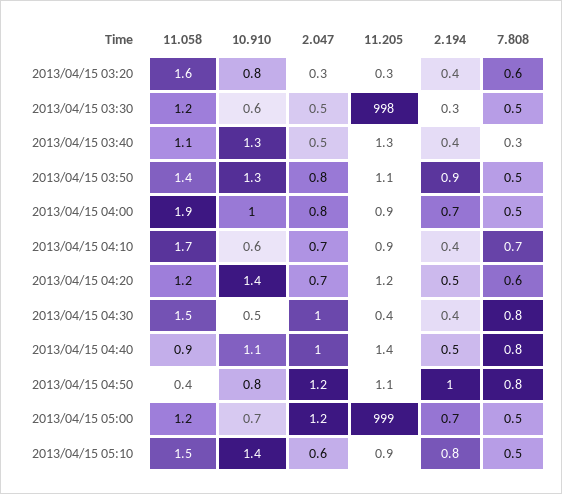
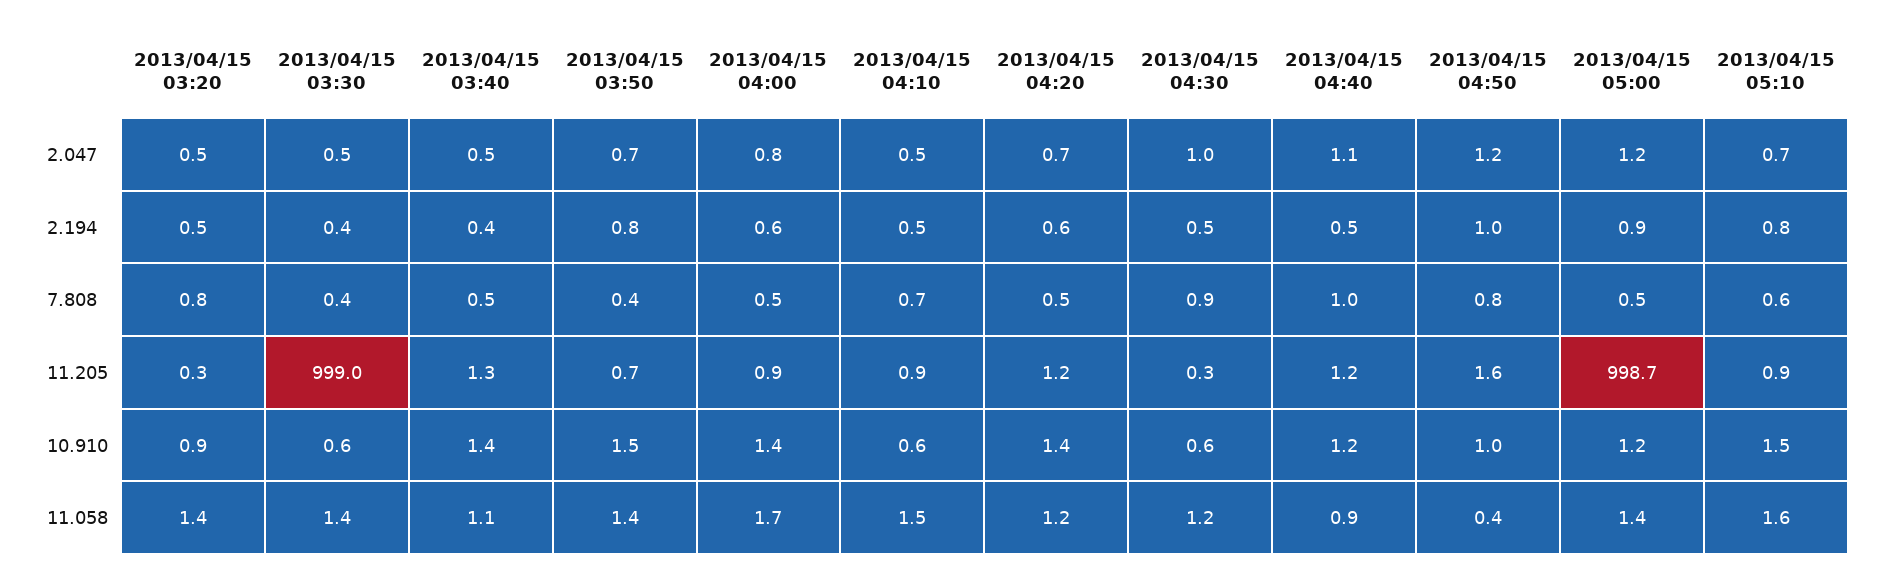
  {
    "11.058": {
-     "2013/04/15 03:20": 1.6,
+     "2013/04/15 03:20": 1.4,
-     "2013/04/15 03:30": 1.2,
+     "2013/04/15 03:30": 1.4,
      "2013/04/15 03:40": 1.1,
      "2013/04/15 03:50": 1.4,
-     "2013/04/15 04:00": 1.9,
+     "2013/04/15 04:00": 1.7,
-     "2013/04/15 04:10": 1.7,
+     "2013/04/15 04:10": 1.5,
      "2013/04/15 04:20": 1.2,
-     "2013/04/15 04:30": 1.5,
+     "2013/04/15 04:30": 1.2,
      "2013/04/15 04:40": 0.9,
      "2013/04/15 04:50": 0.4,
-     "2013/04/15 05:00": 1.2,
+     "2013/04/15 05:00": 1.4,
-     "2013/04/15 05:10": 1.5
+     "2013/04/15 05:10": 1.6
    },
    "10.910": {
-     "2013/04/15 03:20": 0.8,
+     "2013/04/15 03:20": 0.9,
      "2013/04/15 03:30": 0.6,
-     "2013/04/15 03:40": 1.3,
+     "2013/04/15 03:40": 1.4,
-     "2013/04/15 03:50": 1.3,
+     "2013/04/15 03:50": 1.5,
-     "2013/04/15 04:00": 1,
+     "2013/04/15 04:00": 1.4,
      "2013/04/15 04:10": 0.6,
      "2013/04/15 04:20": 1.4,
-     "2013/04/15 04:30": 0.5,
+     "2013/04/15 04:30": 0.6,
-     "2013/04/15 04:40": 1.1,
+     "2013/04/15 04:40": 1.2,
-     "2013/04/15 04:50": 0.8,
+     "2013/04/15 04:50": 1,
-     "2013/04/15 05:00": 0.7,
+     "2013/04/15 05:00": 1.2,
-     "2013/04/15 05:10": 1.4
+     "2013/04/15 05:10": 1.5
    },
    "2.047": {
-     "2013/04/15 03:20": 0.3,
+     "2013/04/15 03:20": 0.5,
      "2013/04/15 03:30": 0.5,
      "2013/04/15 03:40": 0.5,
-     "2013/04/15 03:50": 0.8,
+     "2013/04/15 03:50": 0.7,
      "2013/04/15 04:00": 0.8,
-     "2013/04/15 04:10": 0.7,
+     "2013/04/15 04:10": 0.5,
      "2013/04/15 04:20": 0.7,
      "2013/04/15 04:30": 1,
-     "2013/04/15 04:40": 1,
+     "2013/04/15 04:40": 1.1,
      "2013/04/15 04:50": 1.2,
      "2013/04/15 05:00": 1.2,
-     "2013/04/15 05:10": 0.6
+     "2013/04/15 05:10": 0.7
    },
    "11.205": {
      "2013/04/15 03:20": 0.3,
-     "2013/04/15 03:30": 998,
+     "2013/04/15 03:30": 999,
      "2013/04/15 03:40": 1.3,
-     "2013/04/15 03:50": 1.1,
+     "2013/04/15 03:50": 0.7,
      "2013/04/15 04:00": 0.9,
      "2013/04/15 04:10": 0.9,
      "2013/04/15 04:20": 1.2,
-     "2013/04/15 04:30": 0.4,
+     "2013/04/15 04:30": 0.3,
-     "2013/04/15 04:40": 1.4,
+     "2013/04/15 04:40": 1.2,
-     "2013/04/15 04:50": 1.1,
+     "2013/04/15 04:50": 1.6,
-     "2013/04/15 05:00": 999,
+     "2013/04/15 05:00": 998.7,
      "2013/04/15 05:10": 0.9
    },
    "2.194": {
-     "2013/04/15 03:20": 0.4,
+     "2013/04/15 03:20": 0.5,
-     "2013/04/15 03:30": 0.3,
+     "2013/04/15 03:30": 0.4,
      "2013/04/15 03:40": 0.4,
-     "2013/04/15 03:50": 0.9,
+     "2013/04/15 03:50": 0.8,
-     "2013/04/15 04:00": 0.7,
+     "2013/04/15 04:00": 0.6,
-     "2013/04/15 04:10": 0.4,
+     "2013/04/15 04:10": 0.5,
-     "2013/04/15 04:20": 0.5,
+     "2013/04/15 04:20": 0.6,
-     "2013/04/15 04:30": 0.4,
+     "2013/04/15 04:30": 0.5,
      "2013/04/15 04:40": 0.5,
      "2013/04/15 04:50": 1,
-     "2013/04/15 05:00": 0.7,
+     "2013/04/15 05:00": 0.9,
      "2013/04/15 05:10": 0.8
    },
    "7.808": {
-     "2013/04/15 03:20": 0.6,
+     "2013/04/15 03:20": 0.8,
-     "2013/04/15 03:30": 0.5,
+     "2013/04/15 03:30": 0.4,
-     "2013/04/15 03:40": 0.3,
+     "2013/04/15 03:40": 0.5,
-     "2013/04/15 03:50": 0.5,
+     "2013/04/15 03:50": 0.4,
      "2013/04/15 04:00": 0.5,
      "2013/04/15 04:10": 0.7,
-     "2013/04/15 04:20": 0.6,
+     "2013/04/15 04:20": 0.5,
-     "2013/04/15 04:30": 0.8,
+     "2013/04/15 04:30": 0.9,
-     "2013/04/15 04:40": 0.8,
+     "2013/04/15 04:40": 1,
      "2013/04/15 04:50": 0.8,
      "2013/04/15 05:00": 0.5,
-     "2013/04/15 05:10": 0.5
+     "2013/04/15 05:10": 0.6
    }
  }

